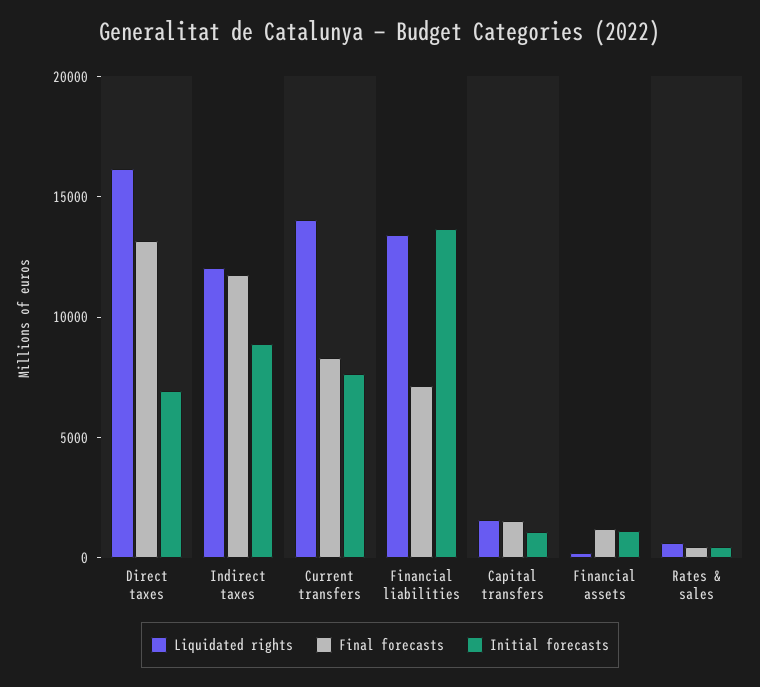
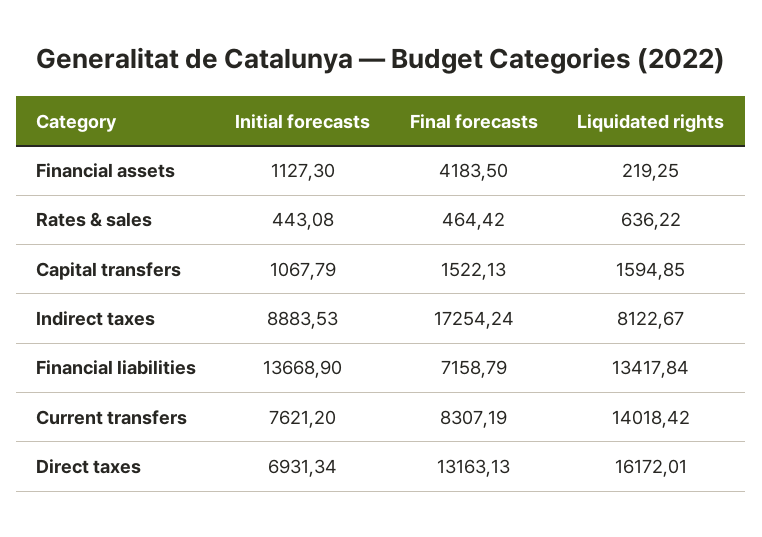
  {
    "Liquidated rights": {
      "Direct taxes": 16172.01,
-     "Indirect taxes": 12000,
+     "Indirect taxes": 8122.67,
      "Current transfers": 14018.42,
      "Financial liabilities": 13417.84,
      "Capital transfers": 1594.85,
      "Financial assets": 219.25,
      "Rates & sales": 636.22
    },
    "Final forecasts": {
      "Direct taxes": 13163.13,
-     "Indirect taxes": 12000,
+     "Indirect taxes": 17254.24,
      "Current transfers": 8307.19,
      "Financial liabilities": 7158.79,
      "Capital transfers": 1522.13,
-     "Financial assets": 1000,
+     "Financial assets": 4183.5,
      "Rates & sales": 464.42
    },
    "Initial forecasts": {
      "Direct taxes": 6931.34,
      "Indirect taxes": 8883.53,
      "Current transfers": 7621.2,
      "Financial liabilities": 13668.9,
      "Capital transfers": 1067.79,
      "Financial assets": 1127.3,
      "Rates & sales": 443.08
    }
  }

